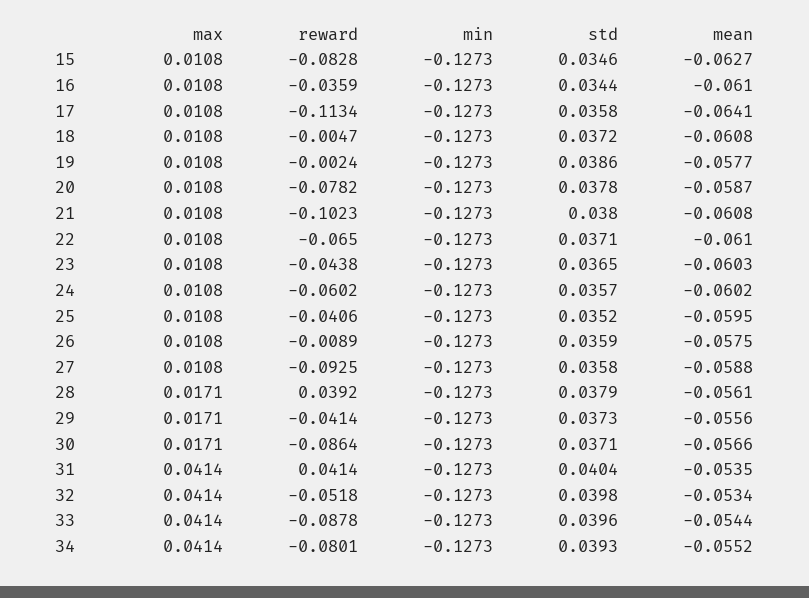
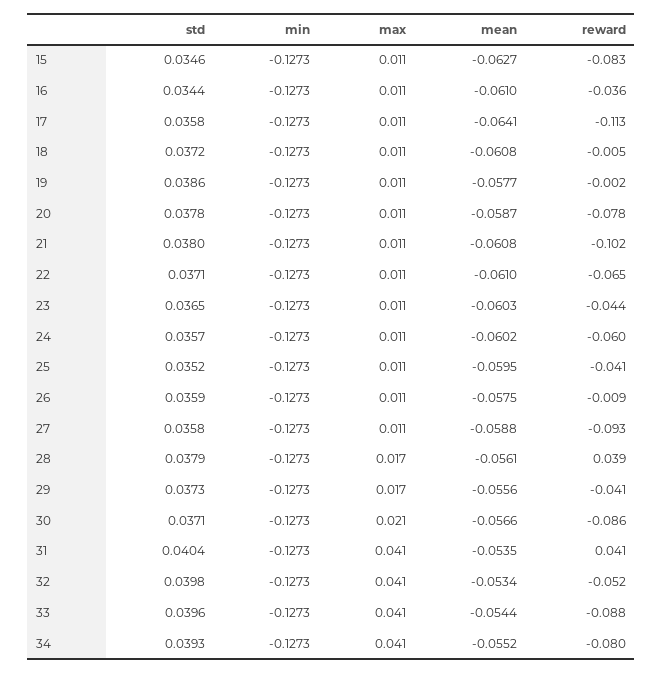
  {
    "max": {
      "15": 0.0108,
      "16": 0.0108,
      "17": 0.0108,
      "18": 0.0108,
      "19": 0.0108,
      "20": 0.0108,
      "21": 0.0108,
      "22": 0.0108,
      "23": 0.0108,
      "24": 0.0108,
      "25": 0.0108,
      "26": 0.0108,
      "27": 0.0108,
      "28": 0.0171,
      "29": 0.0171,
-     "30": 0.0171,
+     "30": 0.021,
      "31": 0.0414,
      "32": 0.0414,
      "33": 0.0414,
      "34": 0.0414
    },
    "reward": {
      "15": -0.0828,
      "16": -0.0359,
      "17": -0.1134,
      "18": -0.0047,
      "19": -0.0024,
      "20": -0.0782,
      "21": -0.1023,
      "22": -0.065,
      "23": -0.0438,
      "24": -0.0602,
      "25": -0.0406,
      "26": -0.0089,
      "27": -0.0925,
      "28": 0.0392,
      "29": -0.0414,
      "30": -0.0864,
      "31": 0.0414,
      "32": -0.0518,
      "33": -0.0878,
      "34": -0.0801
    },
    "min": {
      "15": -0.1273,
      "16": -0.1273,
      "17": -0.1273,
      "18": -0.1273,
      "19": -0.1273,
      "20": -0.1273,
      "21": -0.1273,
      "22": -0.1273,
      "23": -0.1273,
      "24": -0.1273,
      "25": -0.1273,
      "26": -0.1273,
      "27": -0.1273,
      "28": -0.1273,
      "29": -0.1273,
      "30": -0.1273,
      "31": -0.1273,
      "32": -0.1273,
      "33": -0.1273,
      "34": -0.1273
    },
    "std": {
      "15": 0.0346,
      "16": 0.0344,
      "17": 0.0358,
      "18": 0.0372,
      "19": 0.0386,
      "20": 0.0378,
      "21": 0.038,
      "22": 0.0371,
      "23": 0.0365,
      "24": 0.0357,
      "25": 0.0352,
      "26": 0.0359,
      "27": 0.0358,
      "28": 0.0379,
      "29": 0.0373,
      "30": 0.0371,
      "31": 0.0404,
      "32": 0.0398,
      "33": 0.0396,
      "34": 0.0393
    },
    "mean": {
      "15": -0.0627,
      "16": -0.061,
      "17": -0.0641,
      "18": -0.0608,
      "19": -0.0577,
      "20": -0.0587,
      "21": -0.0608,
      "22": -0.061,
      "23": -0.0603,
      "24": -0.0602,
      "25": -0.0595,
      "26": -0.0575,
      "27": -0.0588,
      "28": -0.0561,
      "29": -0.0556,
      "30": -0.0566,
      "31": -0.0535,
      "32": -0.0534,
      "33": -0.0544,
      "34": -0.0552
    }
  }

